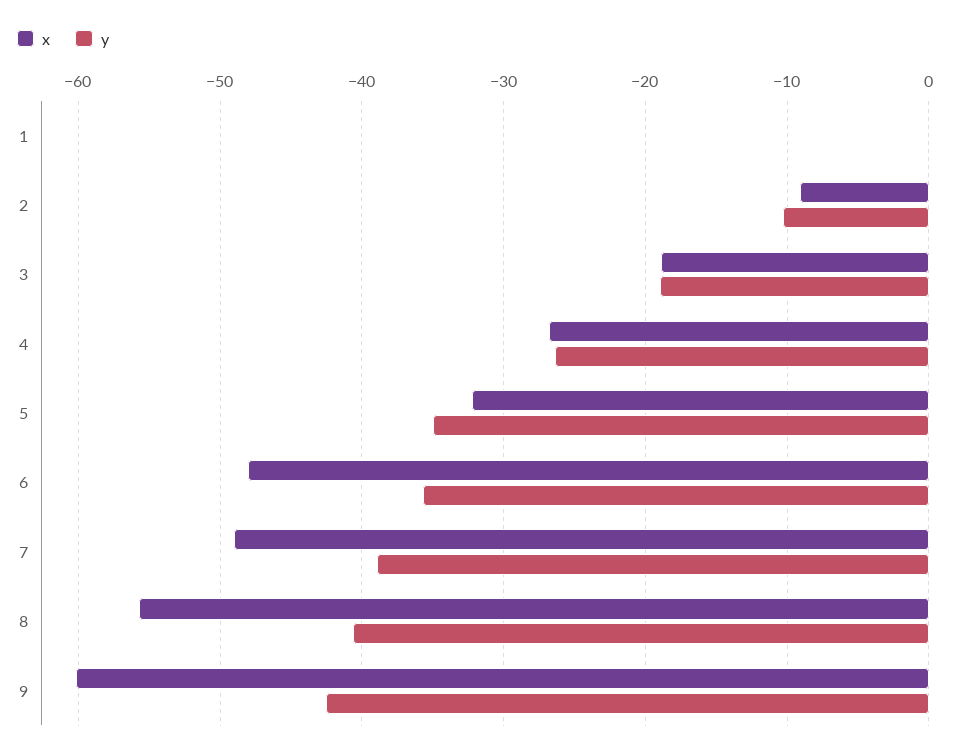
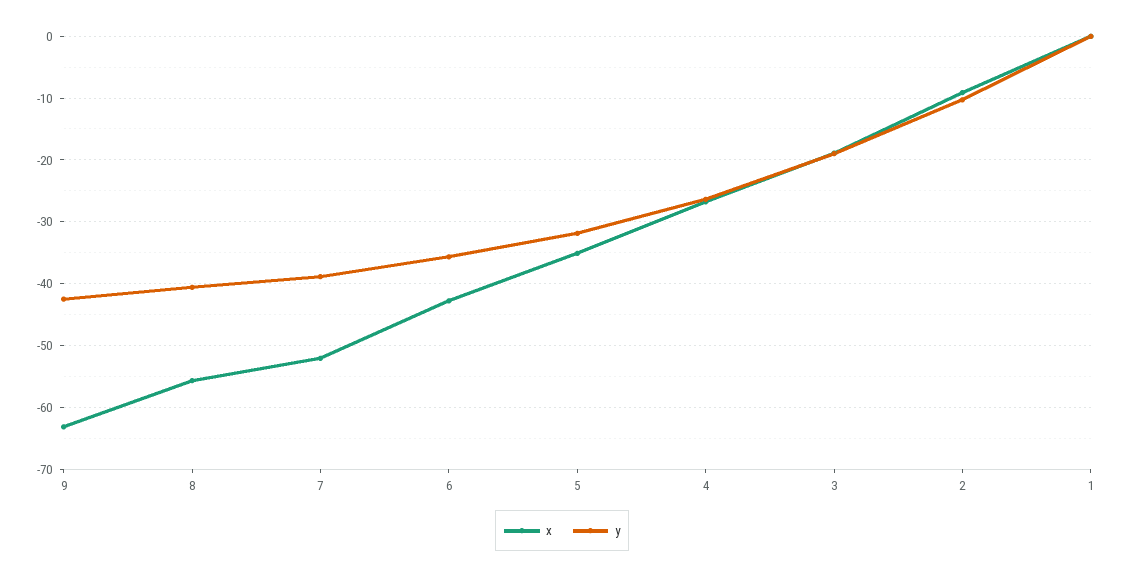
  {
    "x": {
      "1": 0,
      "2": -9,
      "3": -19,
      "4": -27,
-     "5": -32,
+     "5": -35,
-     "6": -48,
+     "6": -43,
-     "7": -49,
+     "7": -52,
      "8": -56,
-     "9": -60
+     "9": -63
    },
    "y": {
      "1": 0,
      "2": -10,
      "3": -19,
      "4": -26,
-     "5": -35,
+     "5": -32,
      "6": -36,
      "7": -39,
      "8": -41,
      "9": -43
    }
  }

